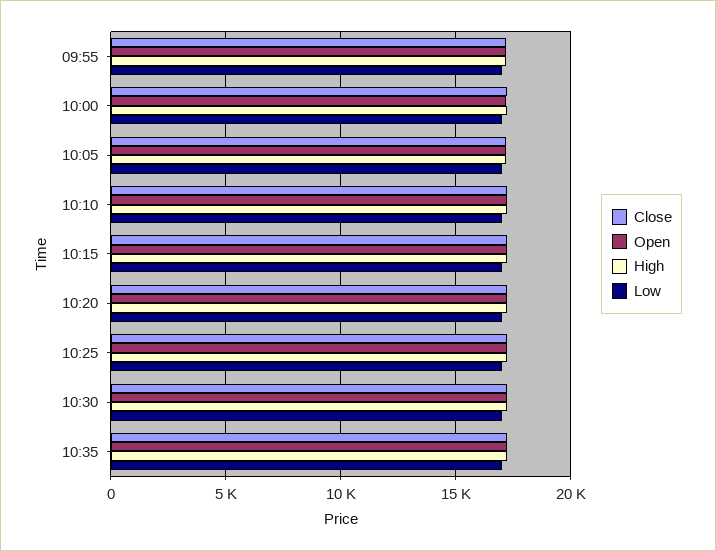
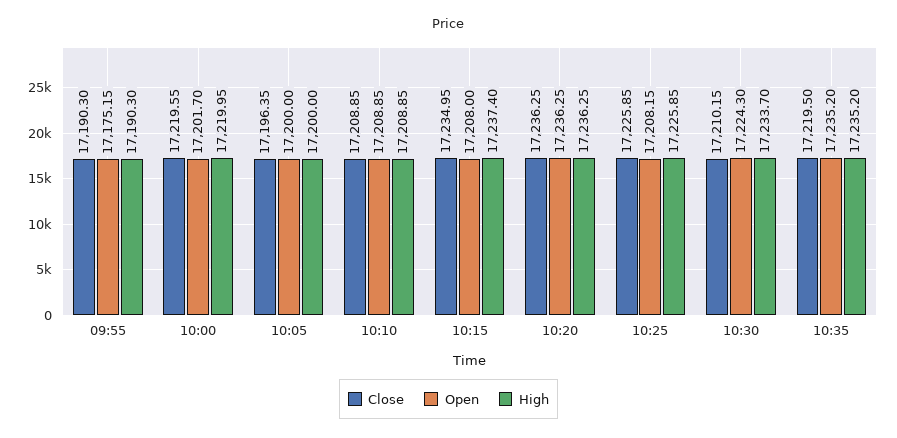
  {
    "Close": {
      "09:55": 17190.3,
      "10:00": 17219.55,
      "10:05": 17196.35,
      "10:10": 17208.85,
      "10:15": 17234.95,
      "10:20": 17236.25,
      "10:25": 17225.85,
      "10:30": 17210.15,
      "10:35": 17219.5
    },
    "Open": {
      "09:55": 17175.15,
      "10:00": 17201.7,
      "10:05": 17200,
      "10:10": 17208.85,
      "10:15": 17208,
      "10:20": 17236.25,
      "10:25": 17208.15,
      "10:30": 17224.3,
      "10:35": 17235.2
    },
    "High": {
      "09:55": 17190.3,
      "10:00": 17219.95,
      "10:05": 17200,
      "10:10": 17208.85,
      "10:15": 17237.4,
      "10:20": 17236.25,
      "10:25": 17225.85,
      "10:30": 17233.7,
      "10:35": 17235.2
-   },
+   }
-   "Low": {
-     "09:55": 17000,
-     "10:00": 17000,
-     "10:05": 17000,
-     "10:10": 17000,
-     "10:15": 17000,
-     "10:20": 17000,
-     "10:25": 17000,
-     "10:30": 17000,
-     "10:35": 17000
-   }
  }

